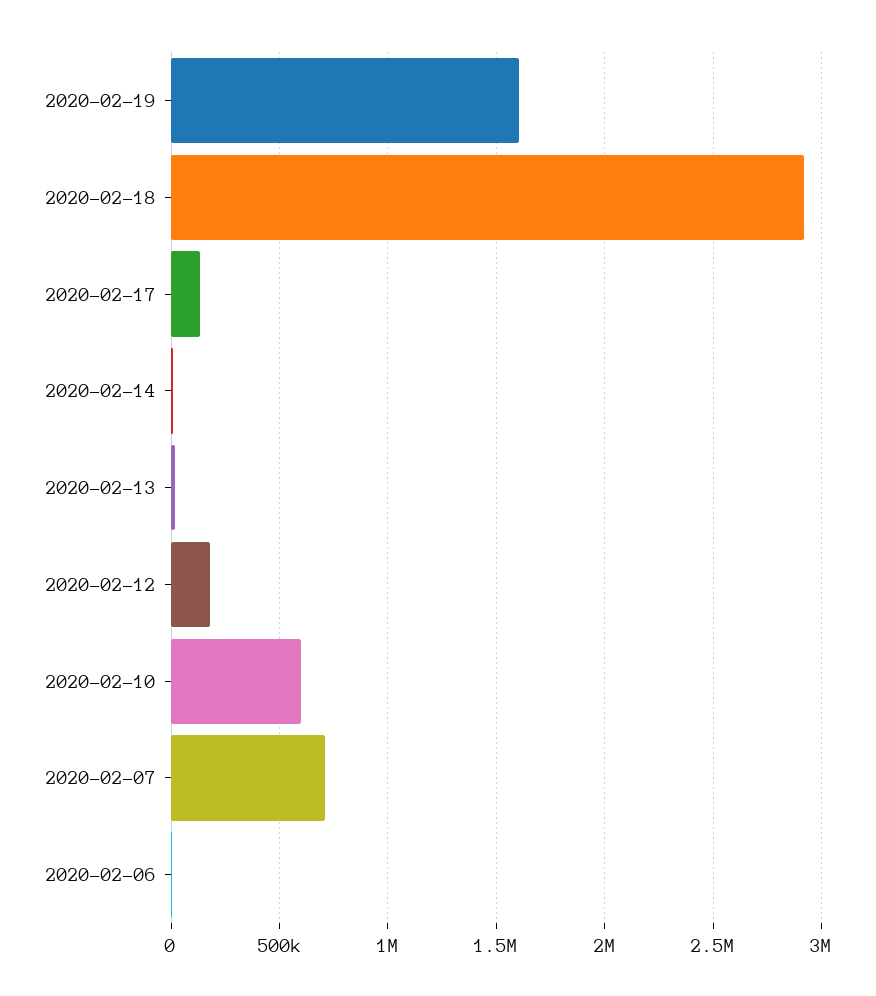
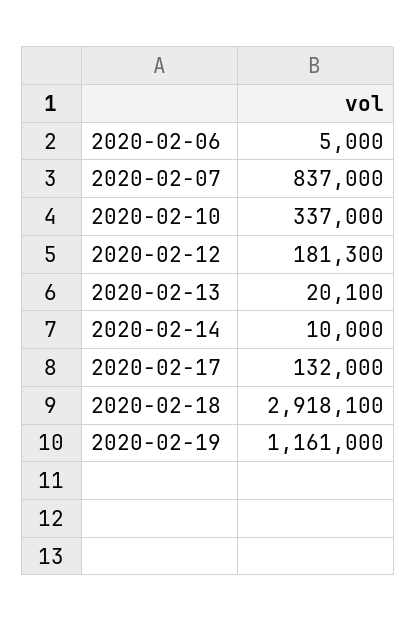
  {
-   "2020-02-19": 1600000,
+   "2020-02-19": 1161000,
    "2020-02-18": 2918100,
    "2020-02-17": 132000,
    "2020-02-14": 10000,
    "2020-02-13": 20100,
    "2020-02-12": 181300,
-   "2020-02-10": 600000,
+   "2020-02-10": 337000,
-   "2020-02-07": 700000,
+   "2020-02-07": 837000,
    "2020-02-06": 5000
  }

